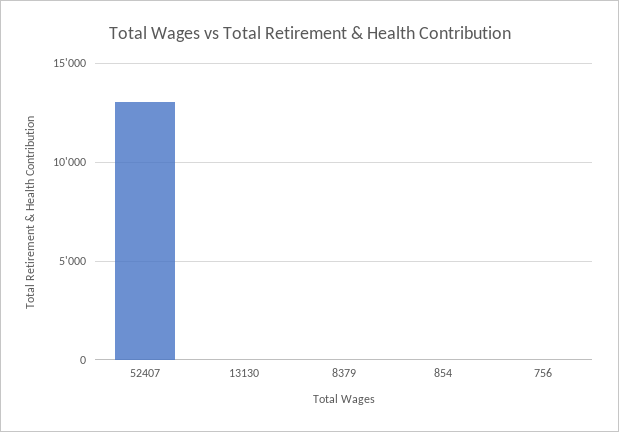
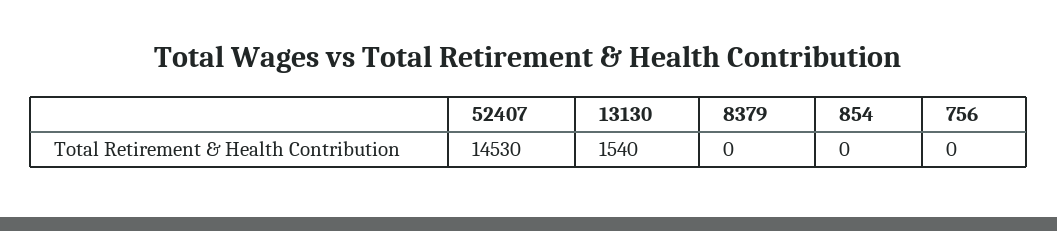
  {
-   "52407": 13000,
+   "52407": 14530,
-   "13130": 0,
+   "13130": 1540,
    "8379": 0,
    "854": 0,
    "756": 0
  }

